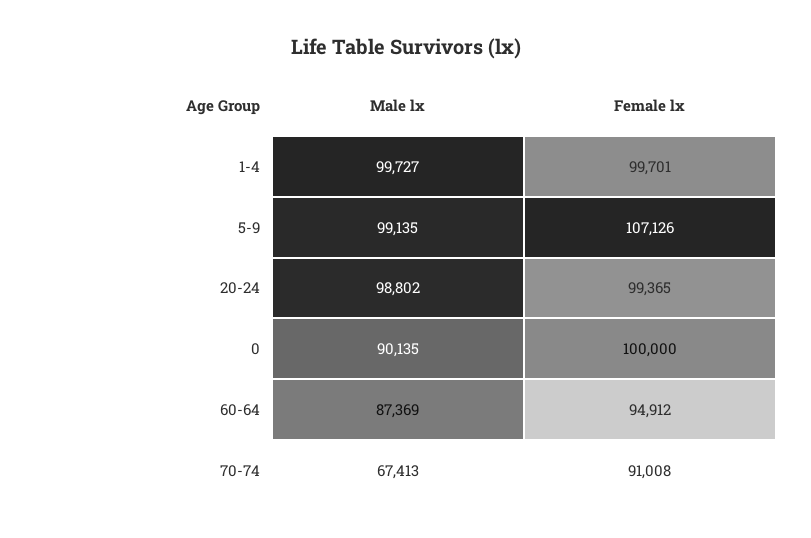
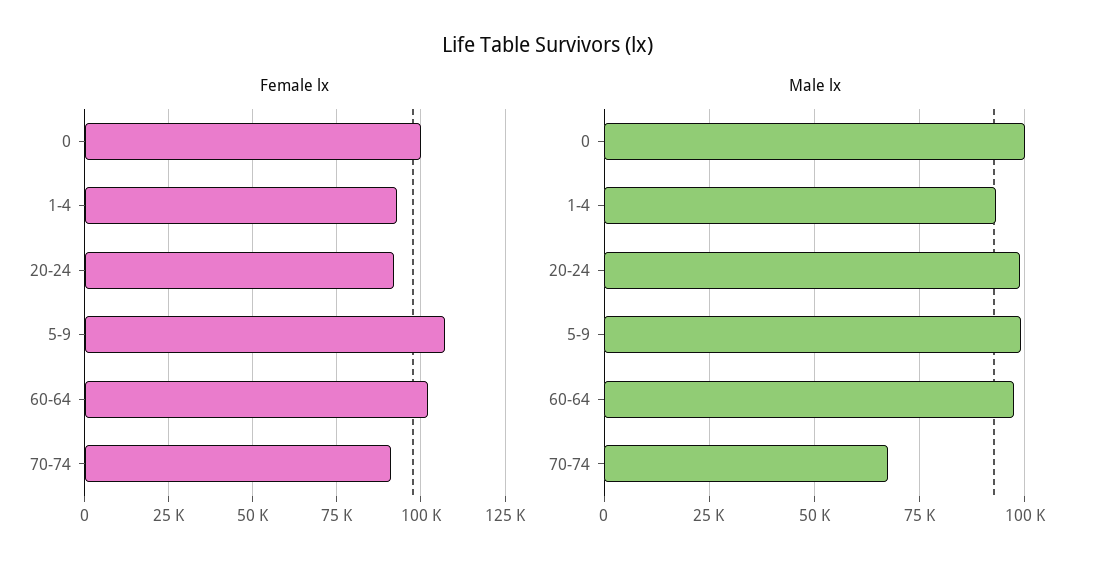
  {
    "Male lx": {
-     "1-4": 99727,
+     "1-4": 92500,
      "5-9": 99135,
      "20-24": 98802,
-     "0": 90135,
+     "0": 100000,
-     "60-64": 87369,
+     "60-64": 97500,
      "70-74": 67413
    },
    "Female lx": {
-     "1-4": 99701,
+     "1-4": 92500,
      "5-9": 107126,
-     "20-24": 99365,
+     "20-24": 92500,
      "0": 100000,
-     "60-64": 94912,
+     "60-64": 102500,
      "70-74": 91008
    }
  }

